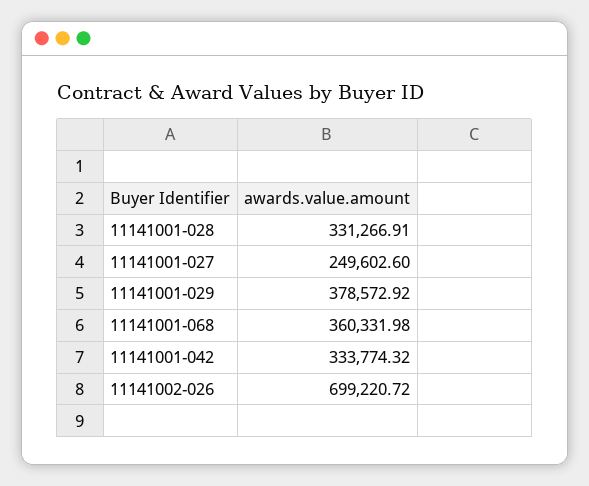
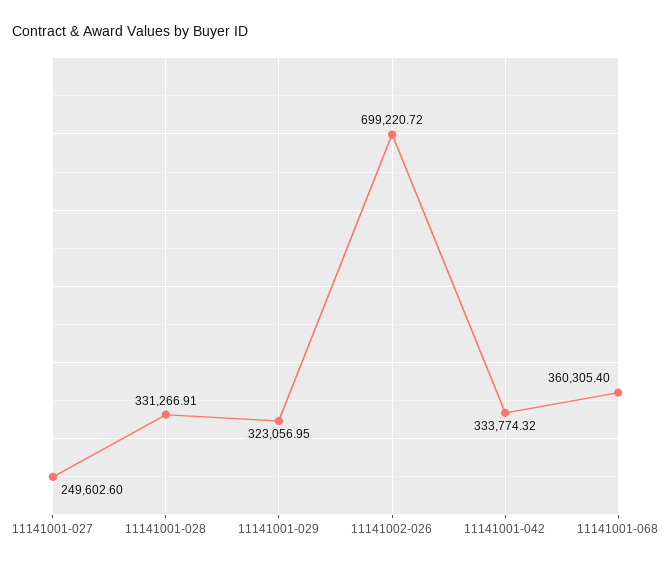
  {
    "11141001-028": 331266.91,
    "11141001-027": 249602.6,
-   "11141001-029": 378572.92,
+   "11141001-029": 323056.95,
-   "11141001-068": 360331.98,
+   "11141001-068": 360305.4,
    "11141001-042": 333774.32,
    "11141002-026": 699220.72
  }

